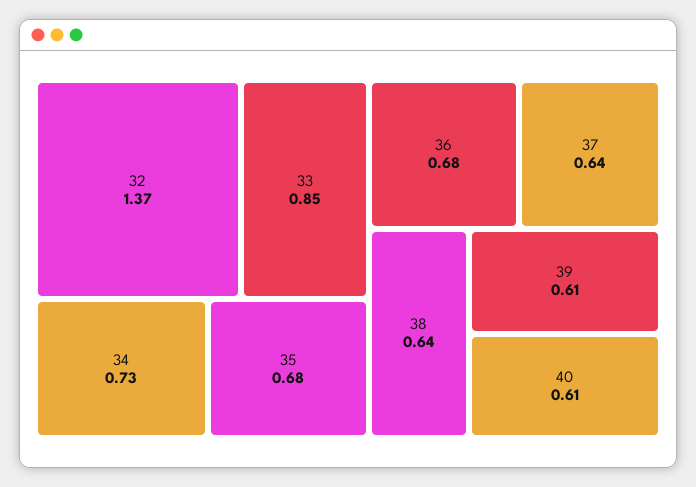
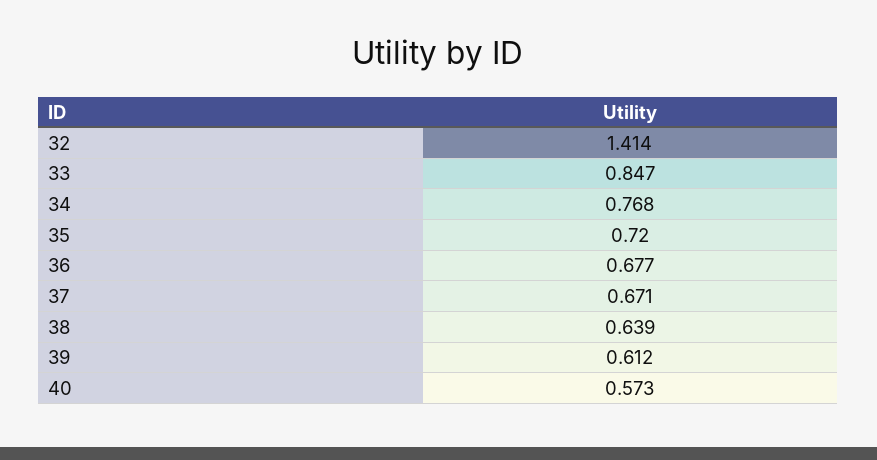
  {
-   "32": 1.37,
+   "32": 1.414,
    "33": 0.847,
-   "34": 0.73,
+   "34": 0.768,
-   "35": 0.68,
+   "35": 0.72,
    "36": 0.677,
-   "37": 0.64,
+   "37": 0.671,
    "38": 0.639,
    "39": 0.612,
-   "40": 0.61
+   "40": 0.573
  }

